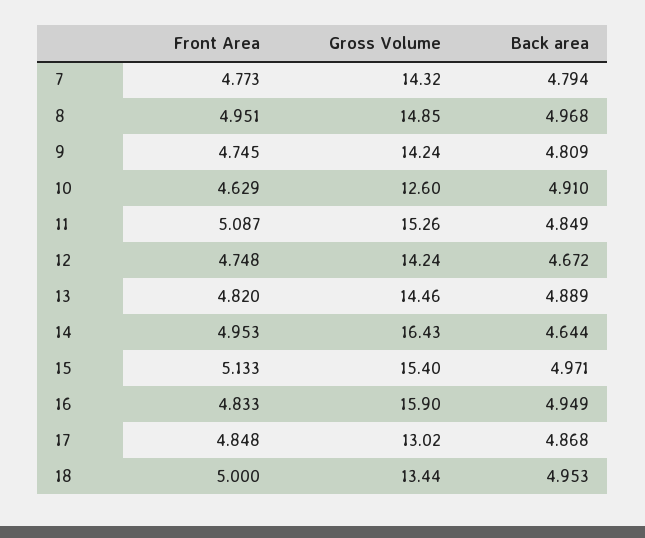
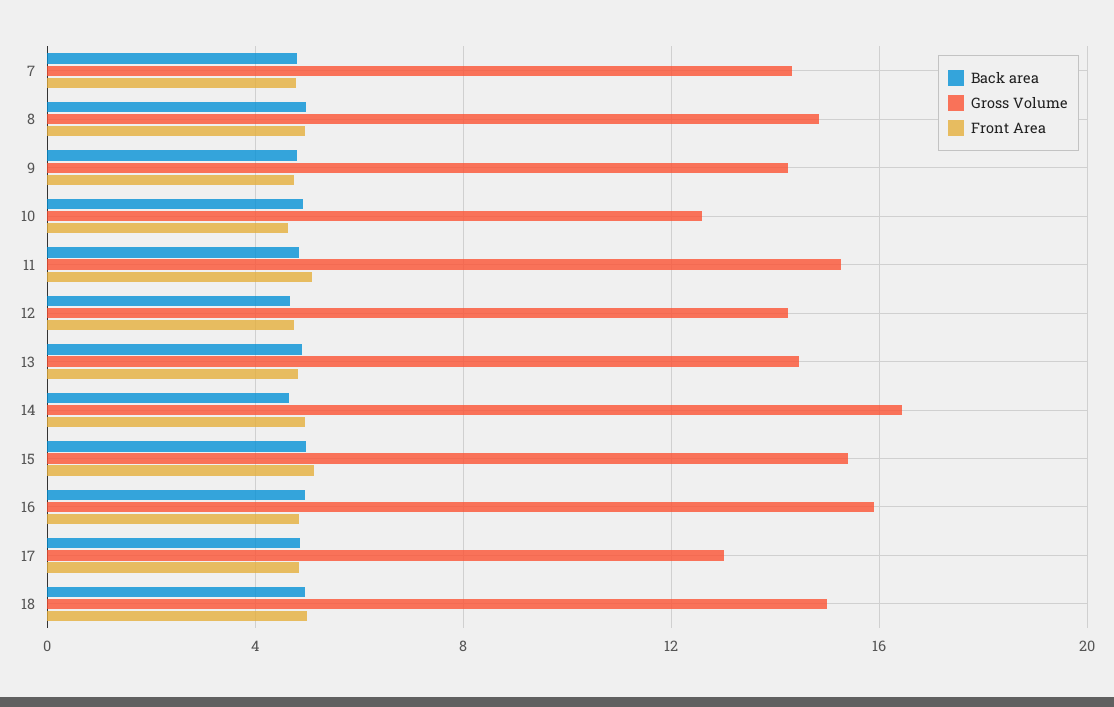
  {
    "Front Area": {
      "7": 4.773,
      "8": 4.951,
      "9": 4.745,
      "10": 4.629,
      "11": 5.087,
      "12": 4.748,
      "13": 4.82,
      "14": 4.953,
      "15": 5.133,
      "16": 4.833,
      "17": 4.848,
      "18": 5
    },
    "Gross Volume": {
      "7": 14.32,
      "8": 14.85,
      "9": 14.24,
      "10": 12.6,
      "11": 15.26,
      "12": 14.24,
      "13": 14.46,
      "14": 16.43,
      "15": 15.4,
      "16": 15.9,
      "17": 13.02,
-     "18": 13.44
+     "18": 15
    },
    "Back area": {
      "7": 4.794,
      "8": 4.968,
      "9": 4.809,
      "10": 4.91,
      "11": 4.849,
      "12": 4.672,
      "13": 4.889,
      "14": 4.644,
      "15": 4.971,
      "16": 4.949,
      "17": 4.868,
      "18": 4.953
    }
  }

